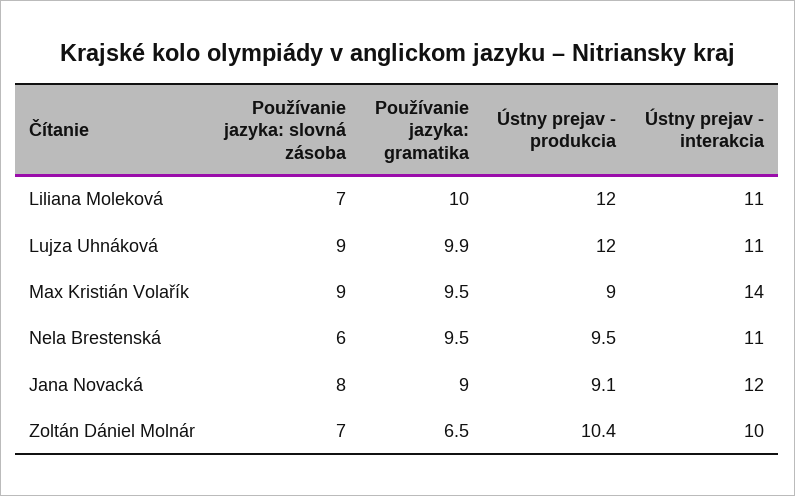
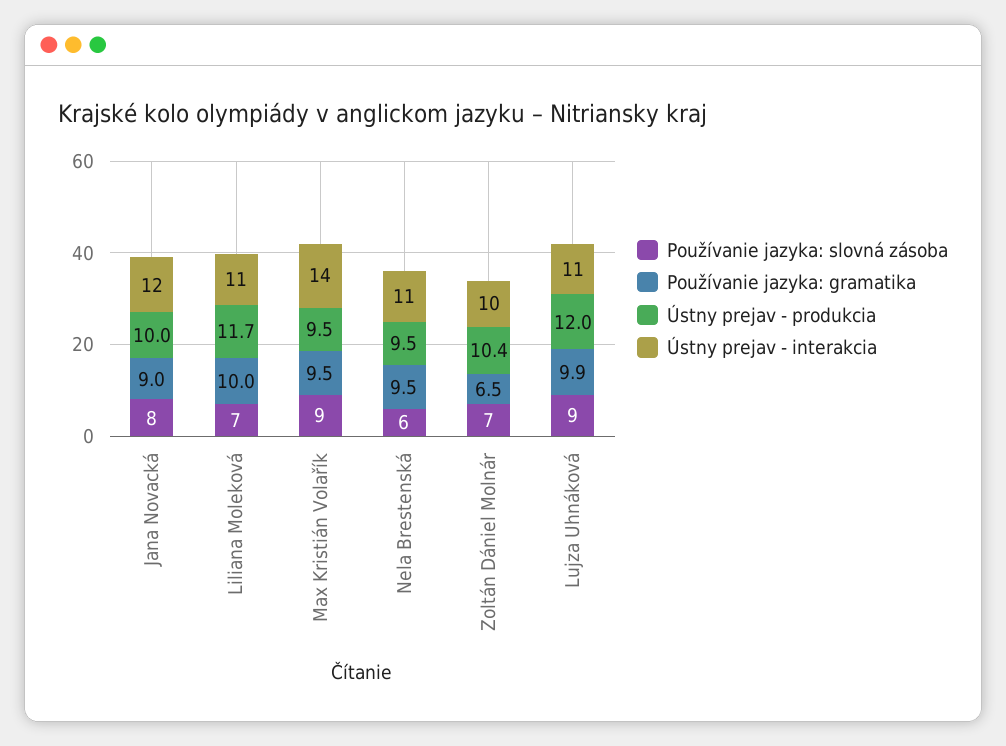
  {
    "Používanie jazyka: slovná zásoba": {
      "Liliana Moleková": 7,
      "Lujza Uhnáková": 9,
      "Max Kristián Volařík": 9,
      "Nela Brestenská": 6,
      "Jana Novacká": 8,
      "Zoltán Dániel Molnár": 7
    },
    "Používanie jazyka: gramatika": {
      "Liliana Moleková": 10,
      "Lujza Uhnáková": 9.9,
      "Max Kristián Volařík": 9.5,
      "Nela Brestenská": 9.5,
      "Jana Novacká": 9,
      "Zoltán Dániel Molnár": 6.5
    },
    "Ústny prejav - produkcia": {
-     "Liliana Moleková": 12,
+     "Liliana Moleková": 11.7,
      "Lujza Uhnáková": 12,
-     "Max Kristián Volařík": 9,
+     "Max Kristián Volařík": 9.5,
      "Nela Brestenská": 9.5,
-     "Jana Novacká": 9.1,
+     "Jana Novacká": 10,
      "Zoltán Dániel Molnár": 10.4
    },
    "Ústny prejav - interakcia": {
      "Liliana Moleková": 11,
      "Lujza Uhnáková": 11,
      "Max Kristián Volařík": 14,
      "Nela Brestenská": 11,
      "Jana Novacká": 12,
      "Zoltán Dániel Molnár": 10
    }
  }

